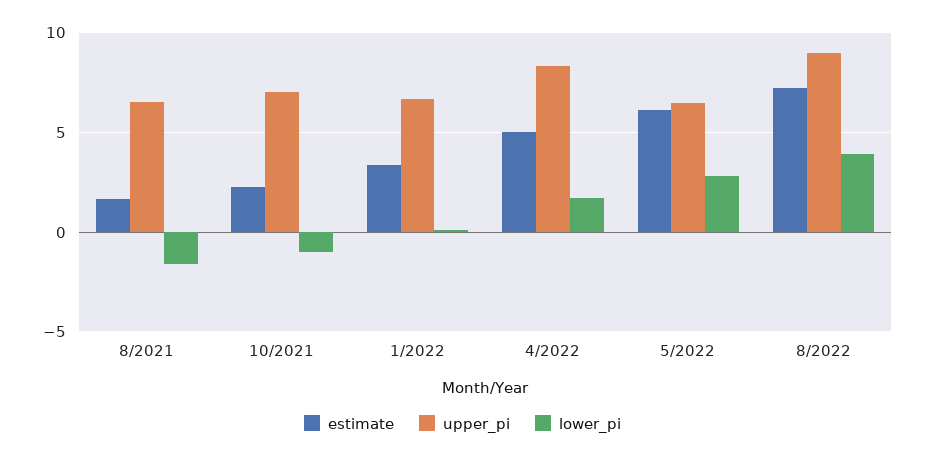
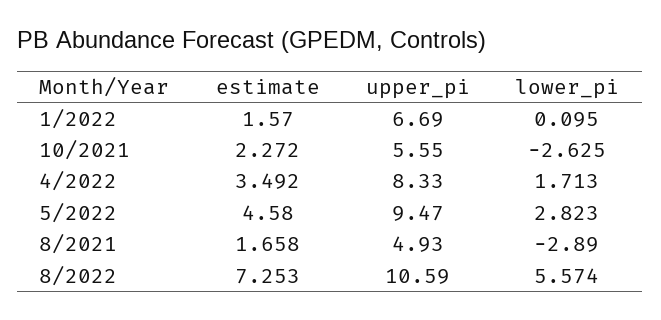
  {
    "estimate": {
      "8/2021": 1.658,
      "10/2021": 2.272,
-     "1/2022": 3.5,
+     "1/2022": 1.57,
-     "4/2022": 5,
+     "4/2022": 3.492,
-     "5/2022": 6,
+     "5/2022": 4.58,
      "8/2022": 7.253
    },
    "upper_pi": {
-     "8/2021": 6.5,
+     "8/2021": 4.93,
-     "10/2021": 7,
+     "10/2021": 5.55,
      "1/2022": 6.69,
      "4/2022": 8.33,
-     "5/2022": 6.5,
+     "5/2022": 9.47,
-     "8/2022": 9
+     "8/2022": 10.59
    },
    "lower_pi": {
-     "8/2021": -1.5,
+     "8/2021": -2.89,
-     "10/2021": -1,
+     "10/2021": -2.625,
      "1/2022": 0.095,
      "4/2022": 1.713,
      "5/2022": 2.823,
-     "8/2022": 4
+     "8/2022": 5.574
    }
  }

